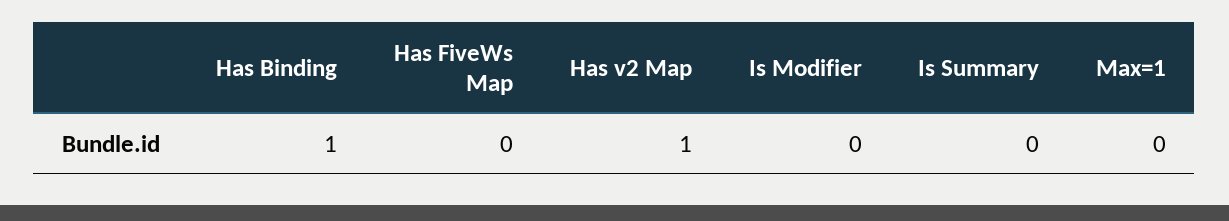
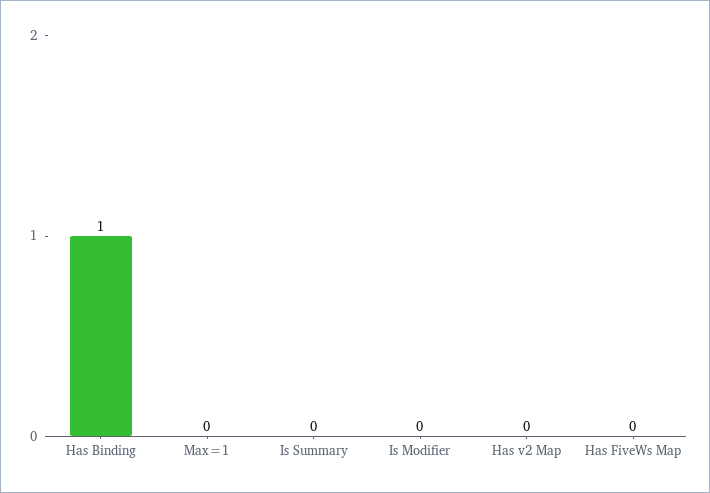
  {
    "Has Binding": 1,
    "Has FiveWs Map": 0,
-   "Has v2 Map": 1,
+   "Has v2 Map": 0,
    "Is Modifier": 0,
    "Is Summary": 0,
    "Max=1": 0
  }

